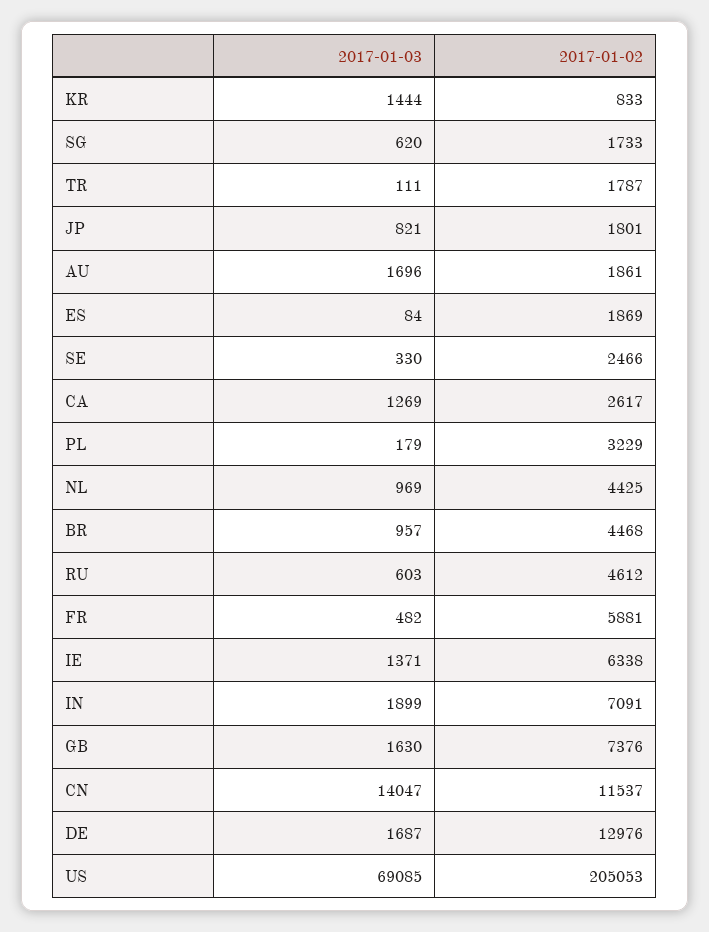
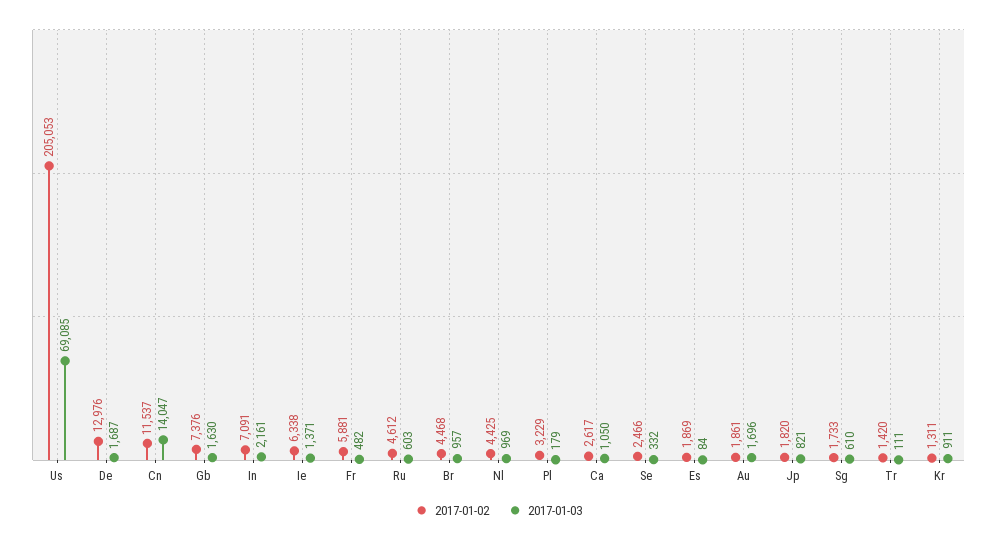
  {
    "2017-01-03": {
-     "KR": 1444,
+     "KR": 911,
-     "SG": 620,
+     "SG": 610,
      "TR": 111,
      "JP": 821,
      "AU": 1696,
      "ES": 84,
-     "SE": 330,
+     "SE": 332,
-     "CA": 1269,
+     "CA": 1050,
      "PL": 179,
      "NL": 969,
      "BR": 957,
      "RU": 603,
      "FR": 482,
      "IE": 1371,
-     "IN": 1899,
+     "IN": 2161,
      "GB": 1630,
      "CN": 14047,
      "DE": 1687,
      "US": 69085
    },
    "2017-01-02": {
-     "KR": 833,
+     "KR": 1311,
      "SG": 1733,
-     "TR": 1787,
+     "TR": 1420,
-     "JP": 1801,
+     "JP": 1820,
      "AU": 1861,
      "ES": 1869,
      "SE": 2466,
      "CA": 2617,
      "PL": 3229,
      "NL": 4425,
      "BR": 4468,
      "RU": 4612,
      "FR": 5881,
      "IE": 6338,
      "IN": 7091,
      "GB": 7376,
      "CN": 11537,
      "DE": 12976,
      "US": 205053
    }
  }

